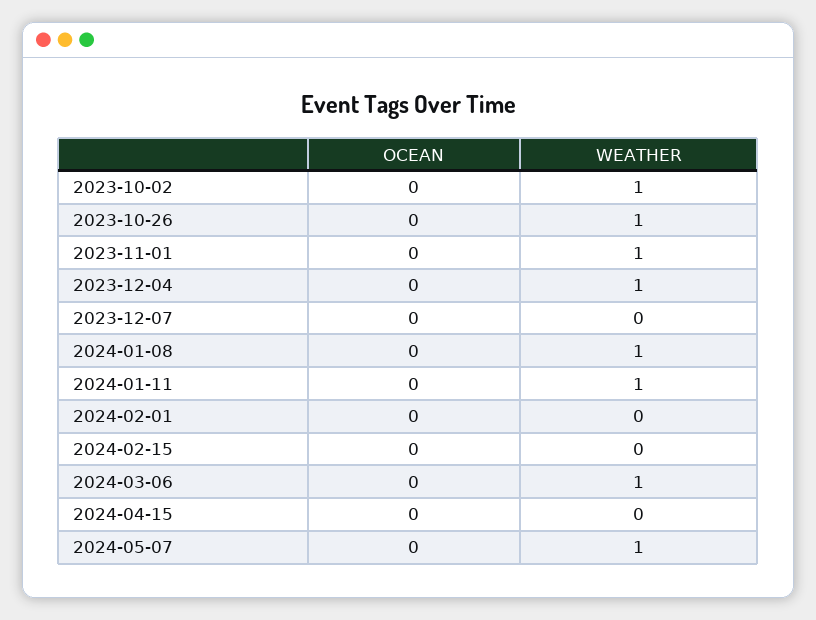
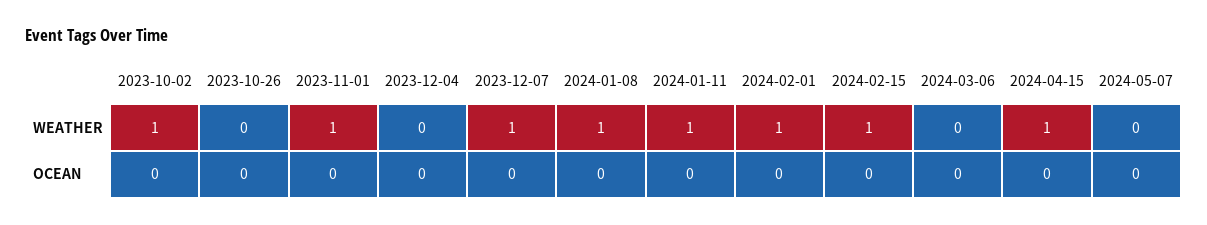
  {
    "OCEAN": {
      "2023-10-02": 0,
      "2023-10-26": 0,
      "2023-11-01": 0,
      "2023-12-04": 0,
      "2023-12-07": 0,
      "2024-01-08": 0,
      "2024-01-11": 0,
      "2024-02-01": 0,
      "2024-02-15": 0,
      "2024-03-06": 0,
      "2024-04-15": 0,
      "2024-05-07": 0
    },
    "WEATHER": {
      "2023-10-02": 1,
-     "2023-10-26": 1,
+     "2023-10-26": 0,
      "2023-11-01": 1,
-     "2023-12-04": 1,
+     "2023-12-04": 0,
-     "2023-12-07": 0,
+     "2023-12-07": 1,
      "2024-01-08": 1,
      "2024-01-11": 1,
-     "2024-02-01": 0,
+     "2024-02-01": 1,
-     "2024-02-15": 0,
+     "2024-02-15": 1,
-     "2024-03-06": 1,
+     "2024-03-06": 0,
-     "2024-04-15": 0,
+     "2024-04-15": 1,
-     "2024-05-07": 1
+     "2024-05-07": 0
    }
  }

